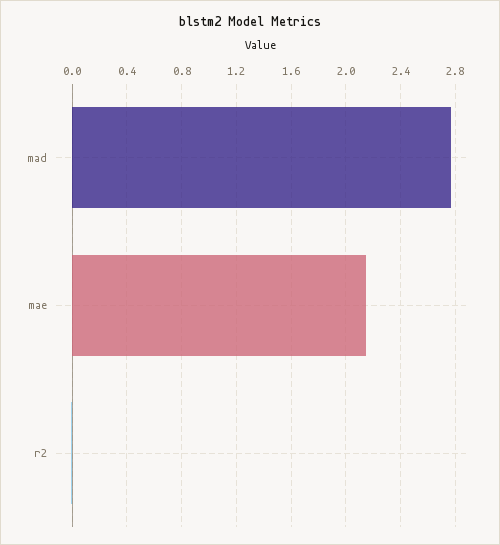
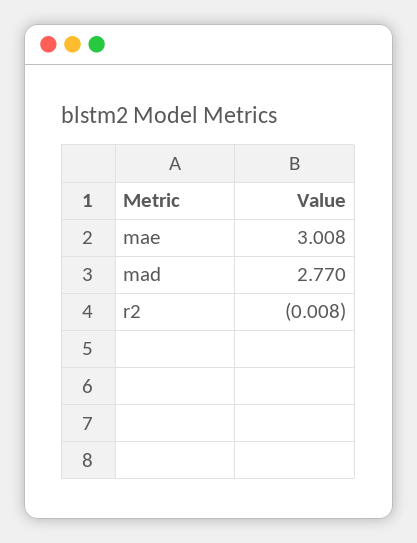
  {
    "mad": 2.77,
-   "mae": 2.15,
+   "mae": 3.008,
    "r2": -0.008
  }

